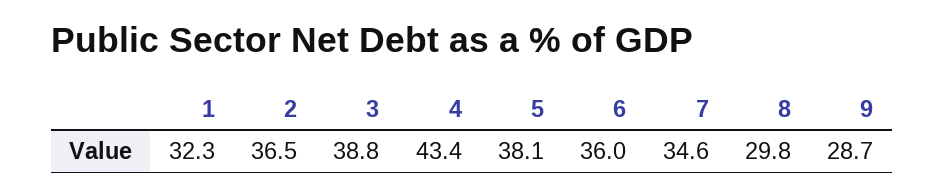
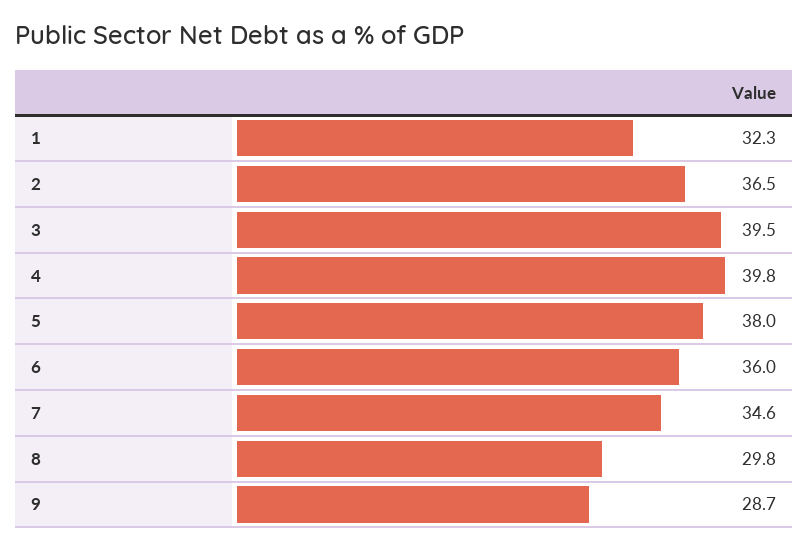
  {
    "1": 32.3,
    "2": 36.5,
-   "3": 38.8,
+   "3": 39.5,
-   "4": 43.4,
+   "4": 39.8,
-   "5": 38.1,
+   "5": 38,
    "6": 36,
    "7": 34.6,
    "8": 29.8,
    "9": 28.7
  }

